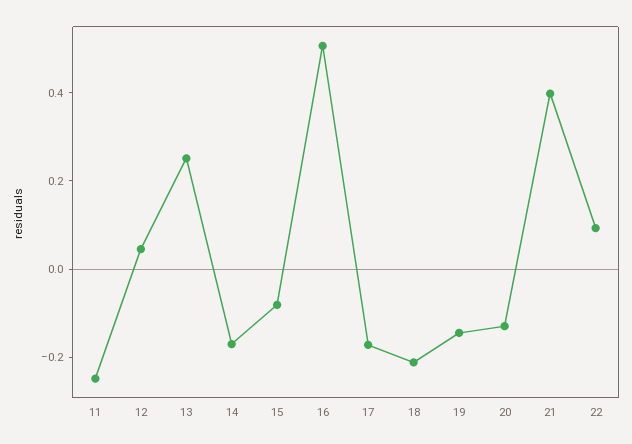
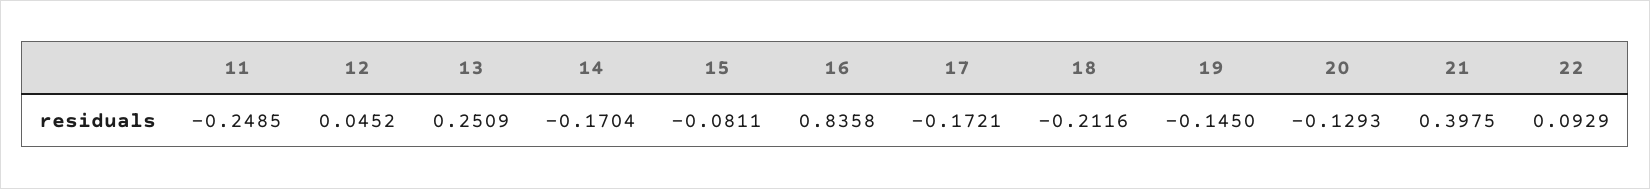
  {
    "11": -0.2485,
    "12": 0.0452,
    "13": 0.2509,
    "14": -0.1704,
    "15": -0.0811,
-   "16": 0.5,
+   "16": 0.8358,
    "17": -0.1721,
    "18": -0.2116,
    "19": -0.145,
    "20": -0.1293,
    "21": 0.3975,
    "22": 0.0929
  }

